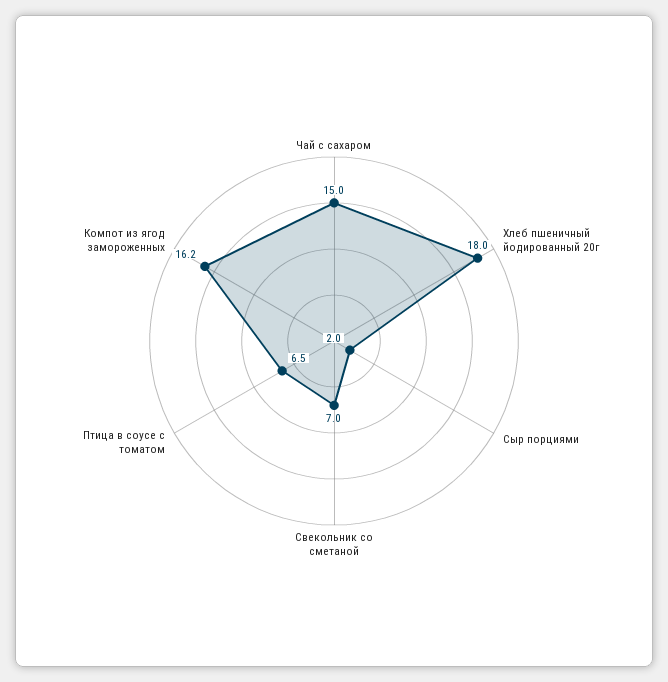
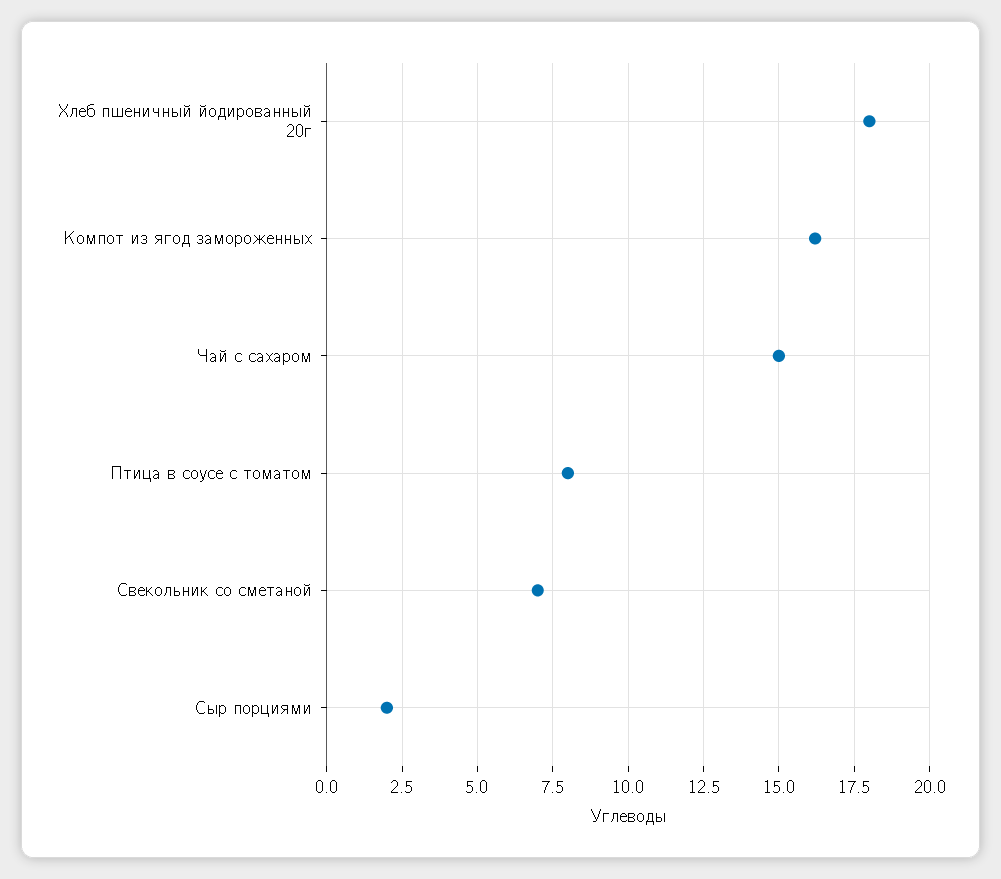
  {
    "Чай с сахаром": 15,
    "Хлеб пшеничный йодированный 20г": 18,
    "Сыр порциями": 2,
    "Свекольник со сметаной": 7,
-   "Птица в соусе с томатом": 6.5,
+   "Птица в соусе с томатом": 8,
    "Компот из ягод замороженных": 16.2
  }

